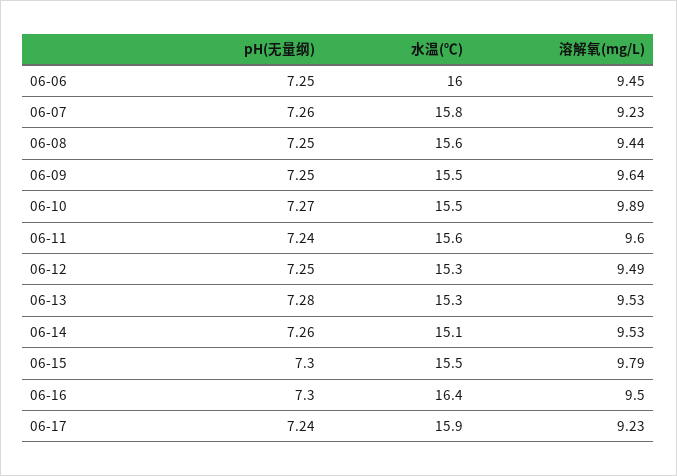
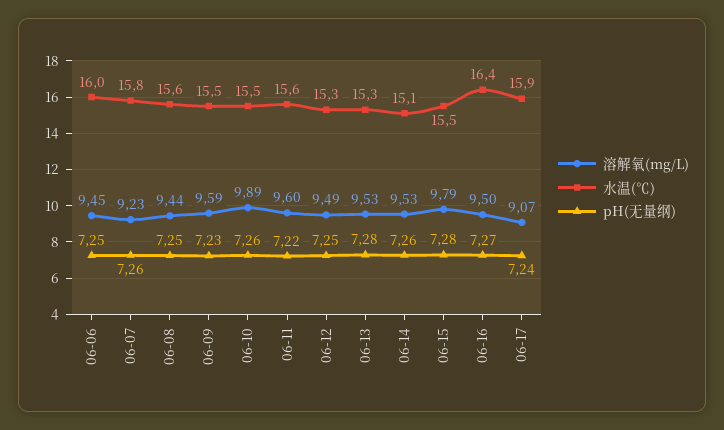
  {
    "pH(无量纲)": {
      "06-06": 7.25,
      "06-07": 7.26,
      "06-08": 7.25,
-     "06-09": 7.25,
+     "06-09": 7.23,
-     "06-10": 7.27,
+     "06-10": 7.26,
-     "06-11": 7.24,
+     "06-11": 7.22,
      "06-12": 7.25,
      "06-13": 7.28,
      "06-14": 7.26,
-     "06-15": 7.3,
+     "06-15": 7.28,
-     "06-16": 7.3,
+     "06-16": 7.27,
      "06-17": 7.24
    },
    "水温(℃)": {
      "06-06": 16,
      "06-07": 15.8,
      "06-08": 15.6,
      "06-09": 15.5,
      "06-10": 15.5,
      "06-11": 15.6,
      "06-12": 15.3,
      "06-13": 15.3,
      "06-14": 15.1,
      "06-15": 15.5,
      "06-16": 16.4,
      "06-17": 15.9
    },
    "溶解氧(mg/L)": {
      "06-06": 9.45,
      "06-07": 9.23,
      "06-08": 9.44,
-     "06-09": 9.64,
+     "06-09": 9.59,
      "06-10": 9.89,
      "06-11": 9.6,
      "06-12": 9.49,
      "06-13": 9.53,
      "06-14": 9.53,
      "06-15": 9.79,
      "06-16": 9.5,
-     "06-17": 9.23
+     "06-17": 9.07
    }
  }

